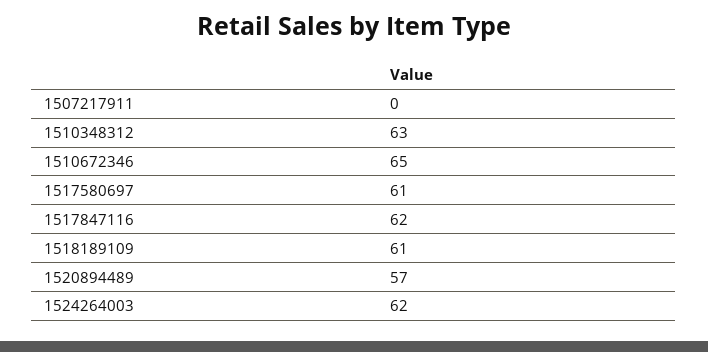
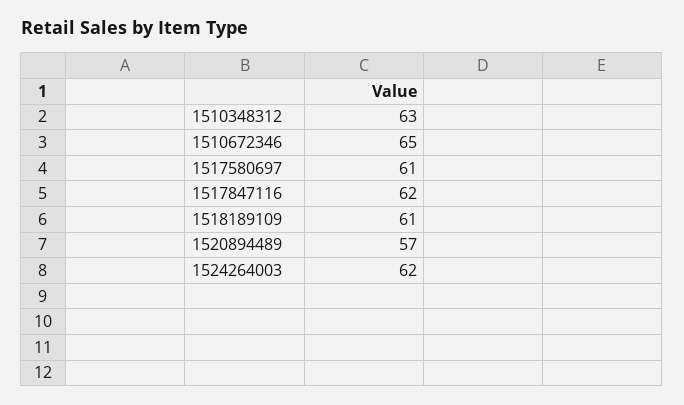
  {
-   "1507217911": 0,
    "1510348312": 63,
    "1510672346": 65,
    "1517580697": 61,
    "1517847116": 62,
    "1518189109": 61,
    "1520894489": 57,
    "1524264003": 62
  }

